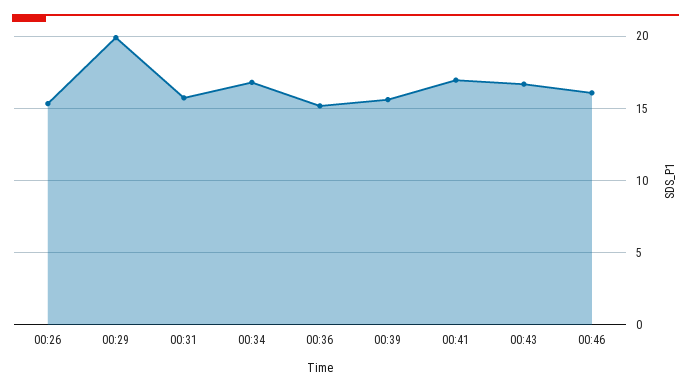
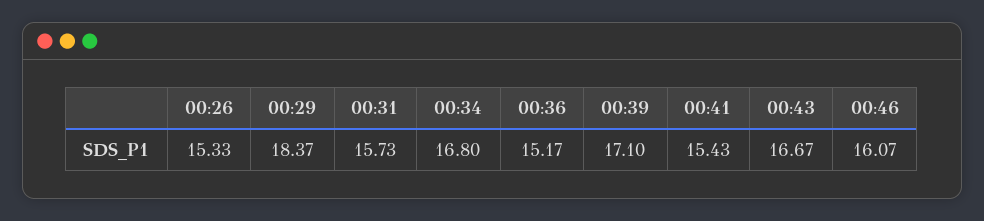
  {
    "00:26": 15.33,
-   "00:29": 20,
+   "00:29": 18.37,
    "00:31": 15.73,
    "00:34": 16.8,
    "00:36": 15.17,
-   "00:39": 15.5,
+   "00:39": 17.1,
-   "00:41": 17,
+   "00:41": 15.43,
    "00:43": 16.67,
    "00:46": 16.07
  }

